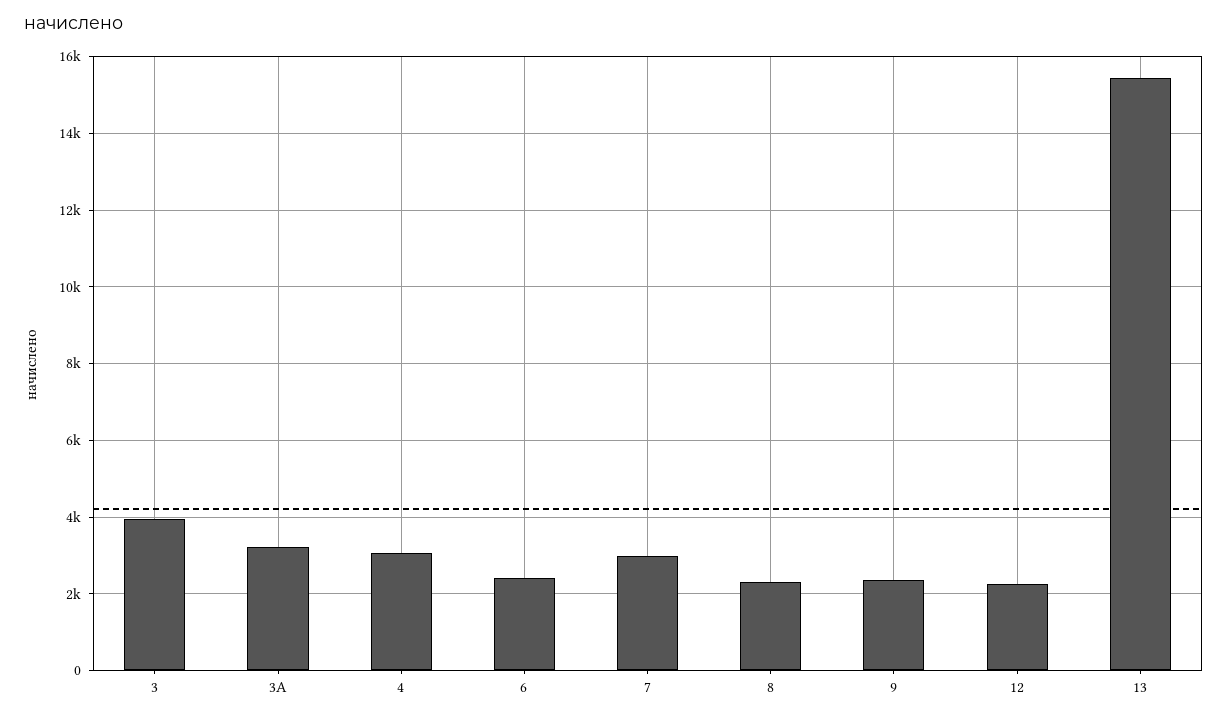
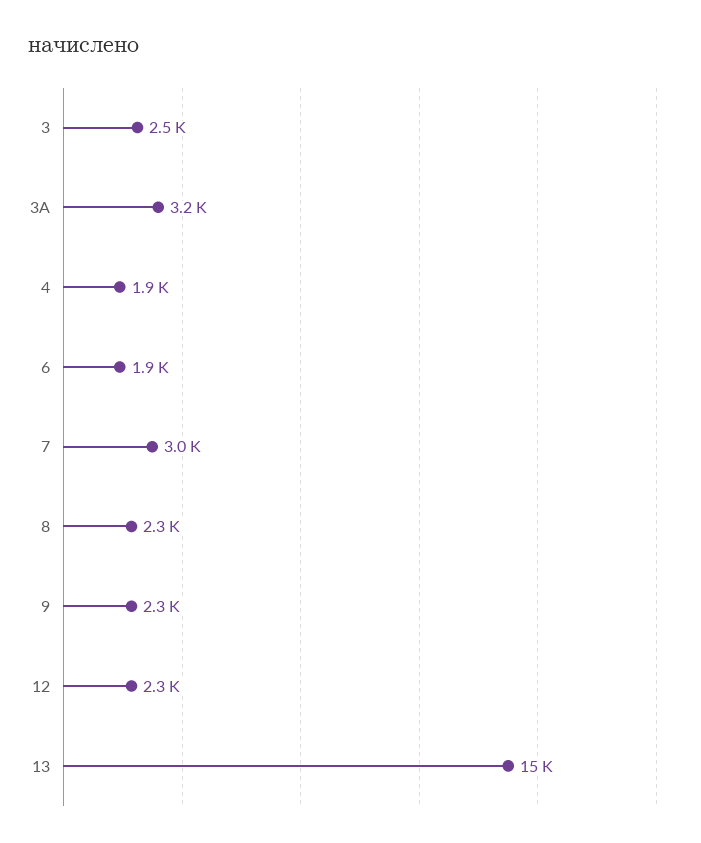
  {
-   "3": 4000,
+   "3": 2500,
    "3А": 3200,
-   "4": 3000,
+   "4": 1900,
-   "6": 2400,
+   "6": 1900,
    "7": 3000,
    "8": 2300,
    "9": 2300,
    "12": 2300,
    "13": 15000
  }

